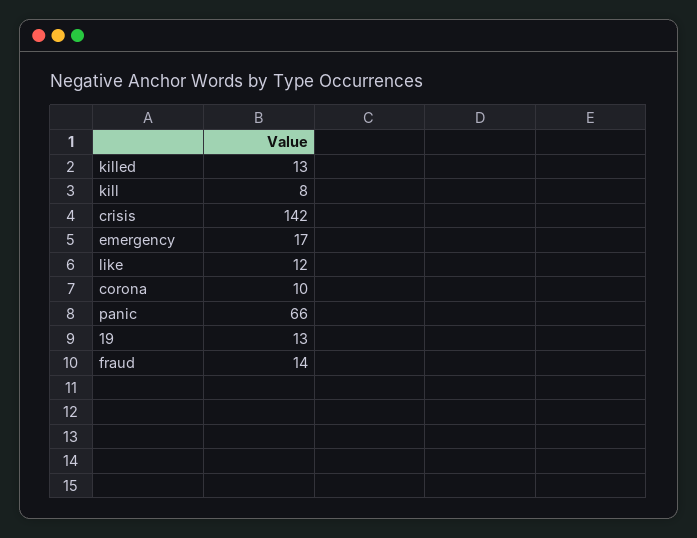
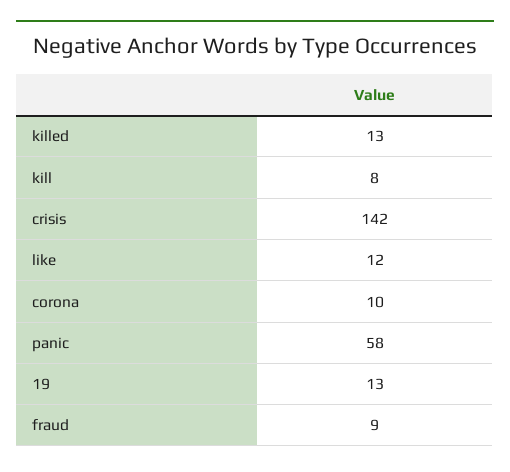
  {
    "killed": 13,
    "kill": 8,
    "crisis": 142,
-   "emergency": 17,
    "like": 12,
    "corona": 10,
-   "panic": 66,
+   "panic": 58,
    "19": 13,
-   "fraud": 14
+   "fraud": 9
  }

